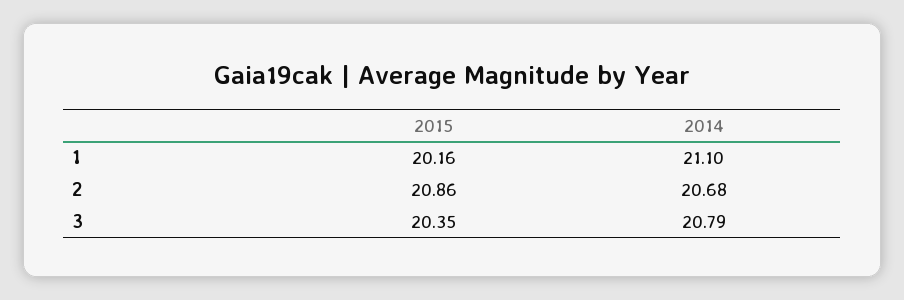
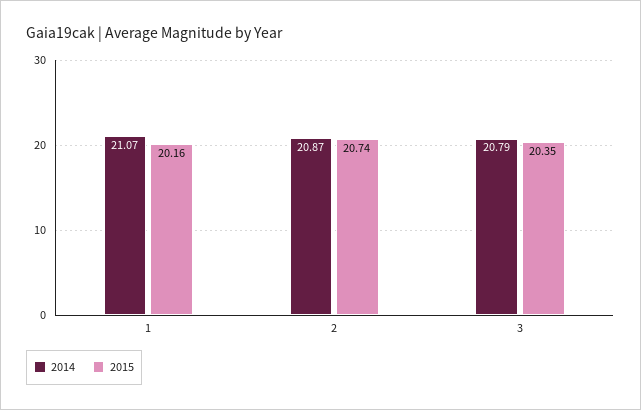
  {
    "2015": {
      "1": 20.16,
-     "2": 20.86,
+     "2": 20.74,
      "3": 20.35
    },
    "2014": {
-     "1": 21.1,
+     "1": 21.07,
-     "2": 20.68,
+     "2": 20.87,
      "3": 20.79
    }
  }

